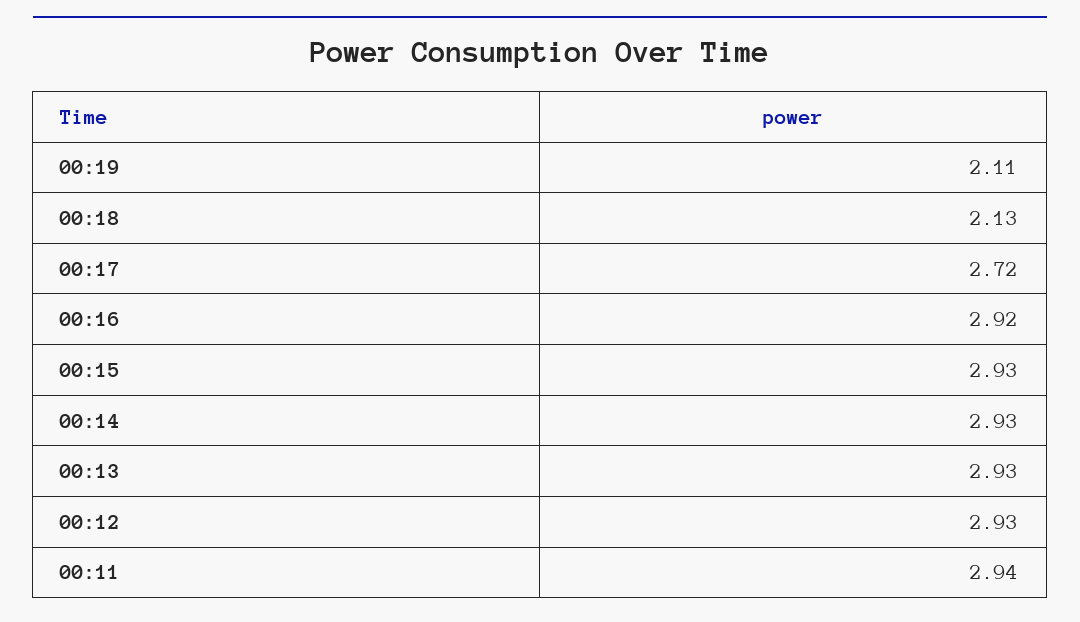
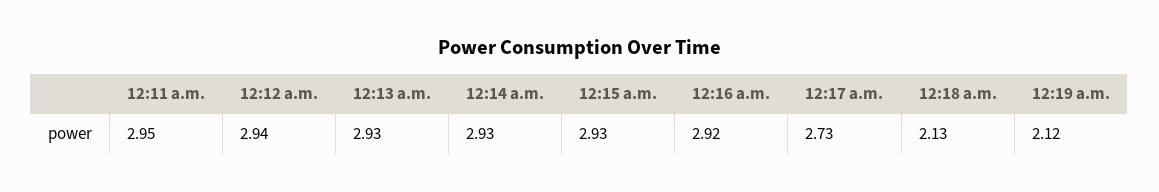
  {
-   "00:19": 2.11,
+   "00:19": 2.12,
    "00:18": 2.13,
-   "00:17": 2.72,
+   "00:17": 2.73,
    "00:16": 2.92,
    "00:15": 2.93,
    "00:14": 2.93,
    "00:13": 2.93,
-   "00:12": 2.93,
+   "00:12": 2.94,
-   "00:11": 2.94
+   "00:11": 2.95
  }

